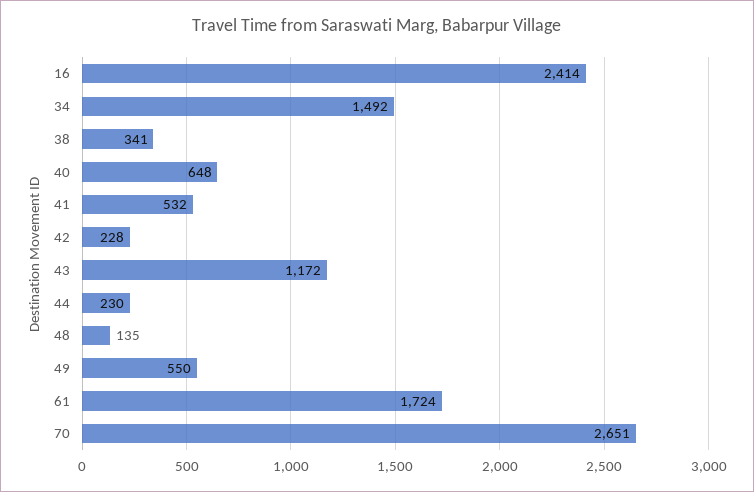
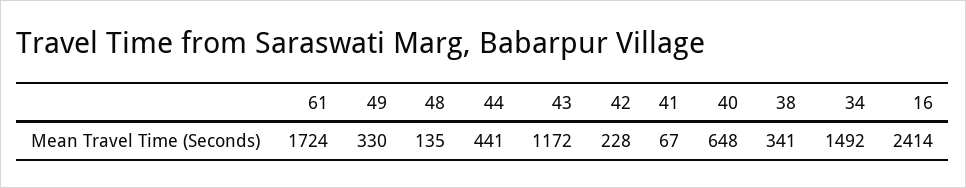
  {
    "16": 2414,
    "34": 1492,
    "38": 341,
    "40": 648,
-   "41": 532,
+   "41": 67,
    "42": 228,
    "43": 1172,
-   "44": 230,
+   "44": 441,
    "48": 135,
-   "49": 550,
+   "49": 330,
-   "61": 1724,
+   "61": 1724
-   "70": 2651
  }

